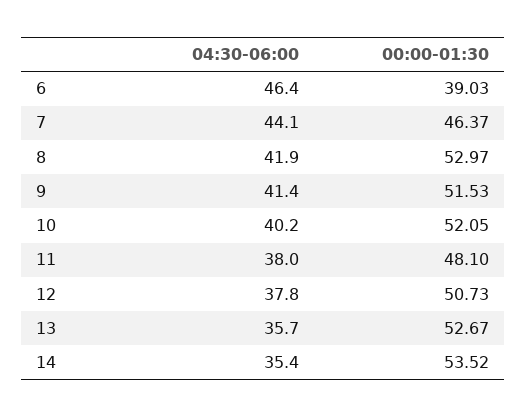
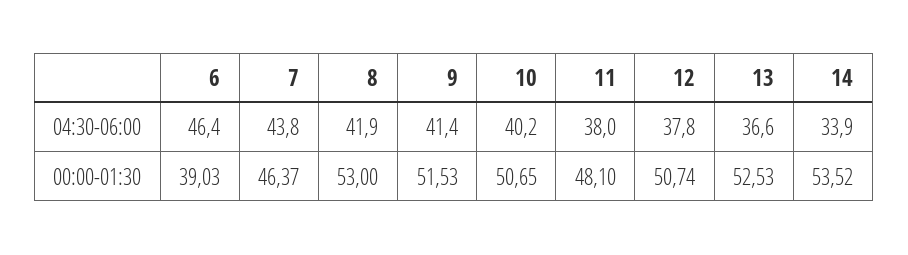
  {
    "04:30-06:00": {
      "6": 46.4,
-     "7": 44.1,
+     "7": 43.8,
      "8": 41.9,
      "9": 41.4,
      "10": 40.2,
      "11": 38,
      "12": 37.8,
-     "13": 35.7,
+     "13": 36.6,
-     "14": 35.4
+     "14": 33.9
    },
    "00:00-01:30": {
      "6": 39.03,
      "7": 46.37,
-     "8": 52.97,
+     "8": 53,
      "9": 51.53,
-     "10": 52.05,
+     "10": 50.65,
      "11": 48.1,
-     "12": 50.73,
+     "12": 50.74,
-     "13": 52.67,
+     "13": 52.53,
      "14": 53.52
    }
  }

